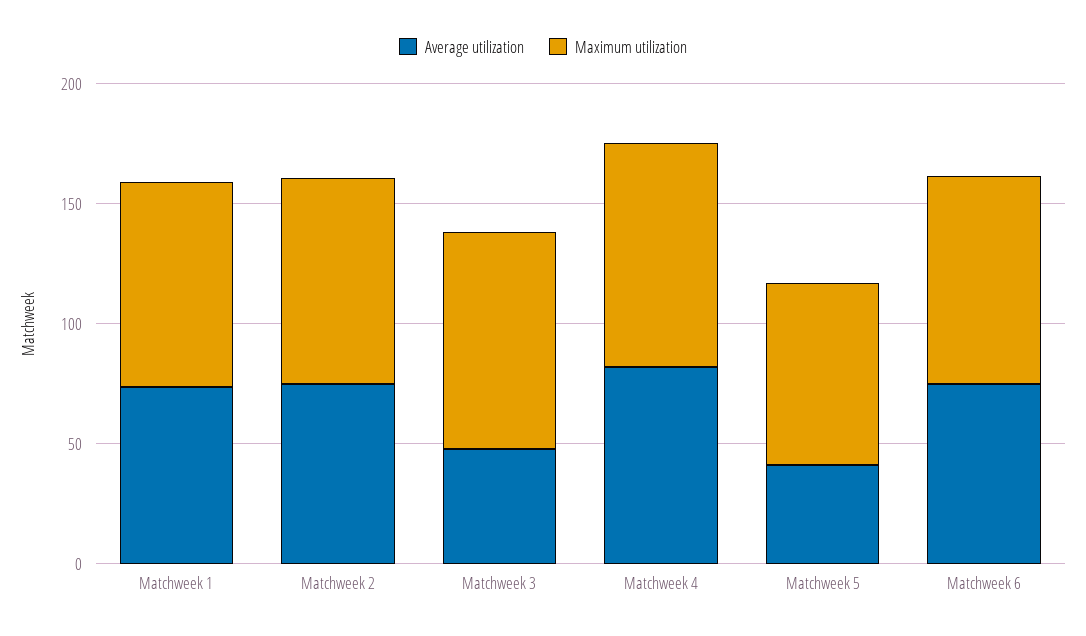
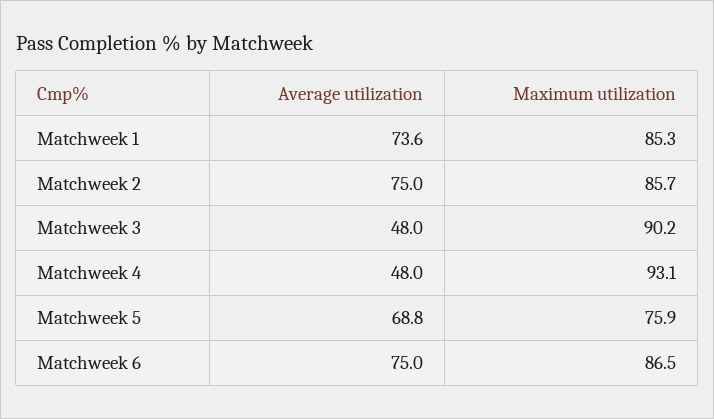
  {
    "Average utilization": {
      "Matchweek 1": 73.6,
      "Matchweek 2": 75,
      "Matchweek 3": 48,
-     "Matchweek 4": 80,
+     "Matchweek 4": 48,
-     "Matchweek 5": 40,
+     "Matchweek 5": 68.8,
      "Matchweek 6": 75
    },
    "Maximum utilization": {
      "Matchweek 1": 85.3,
      "Matchweek 2": 85.7,
      "Matchweek 3": 90.2,
      "Matchweek 4": 93.1,
      "Matchweek 5": 75.9,
      "Matchweek 6": 86.5
    }
  }

